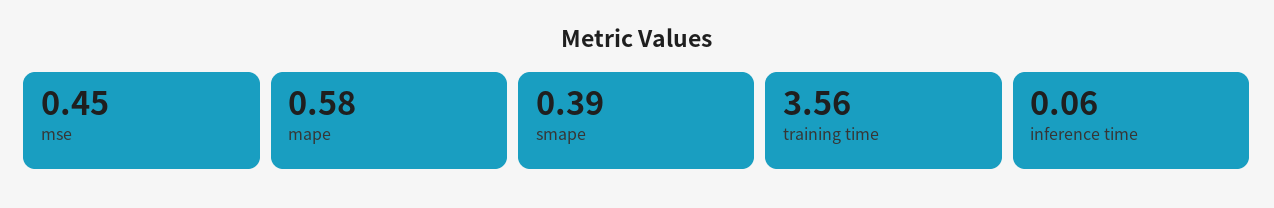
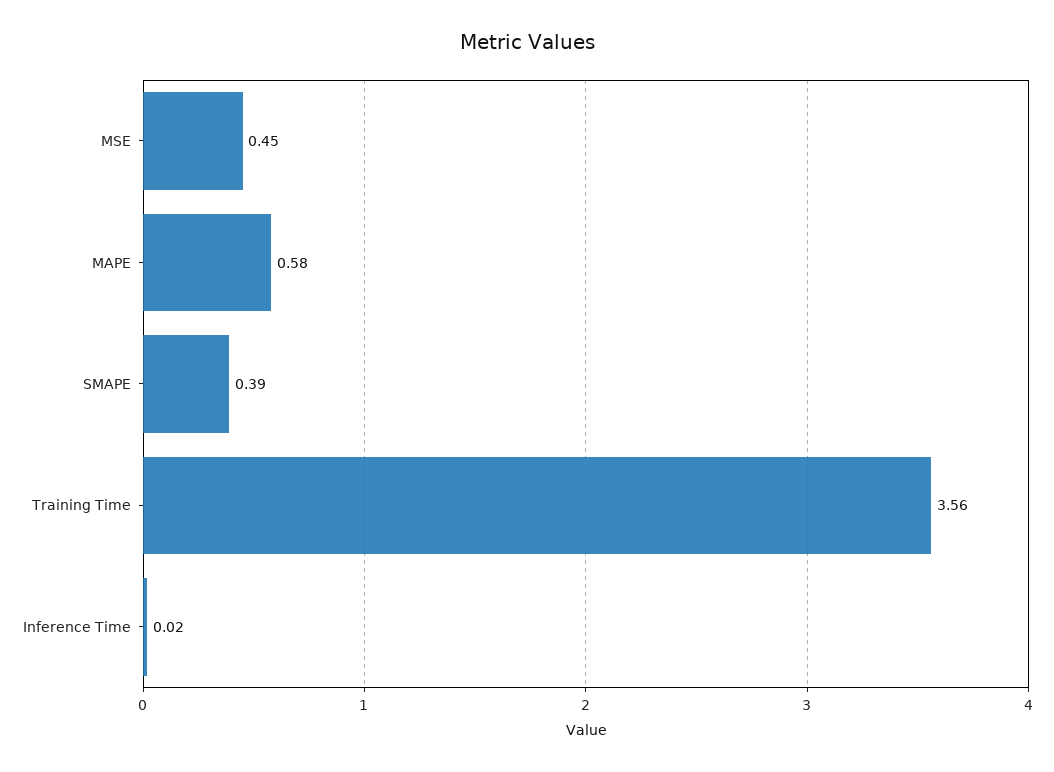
  {
    "mse": 0.45,
    "mape": 0.58,
    "smape": 0.39,
    "training time": 3.56,
-   "inference time": 0.06
+   "inference time": 0.02
  }

